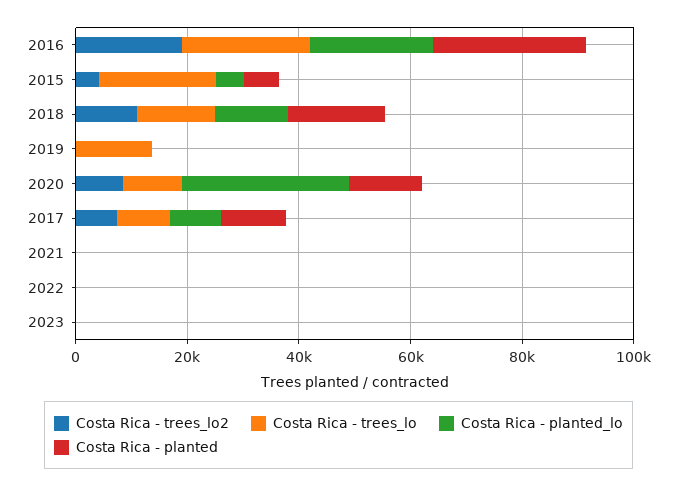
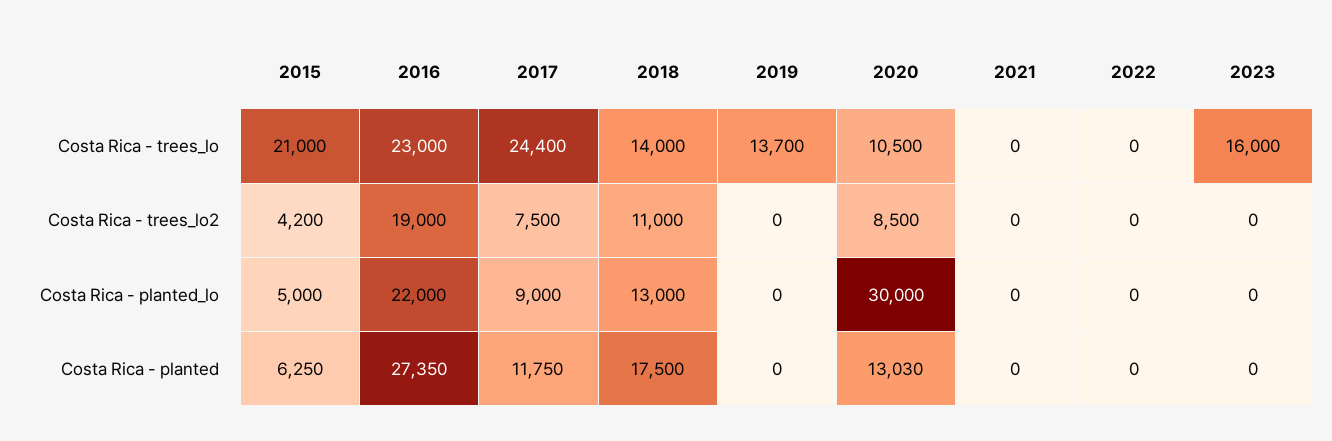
  {
    "Costa Rica - trees_lo2": {
      "2016": 19000,
      "2015": 4200,
      "2018": 11000,
      "2019": 0,
      "2020": 8500,
      "2017": 7500,
      "2021": 0,
      "2022": 0,
      "2023": 0
    },
    "Costa Rica - trees_lo": {
      "2016": 23000,
      "2015": 21000,
      "2018": 14000,
      "2019": 13700,
      "2020": 10500,
-     "2017": 10000,
+     "2017": 24400,
      "2021": 0,
      "2022": 0,
-     "2023": 0
+     "2023": 16000
    },
    "Costa Rica - planted_lo": {
      "2016": 22000,
      "2015": 5000,
      "2018": 13000,
      "2019": 0,
      "2020": 30000,
      "2017": 9000,
      "2021": 0,
      "2022": 0,
      "2023": 0
    },
    "Costa Rica - planted": {
      "2016": 27350,
      "2015": 6250,
      "2018": 17500,
      "2019": 0,
      "2020": 13030,
      "2017": 11750,
      "2021": 0,
      "2022": 0,
      "2023": 0
    }
  }

